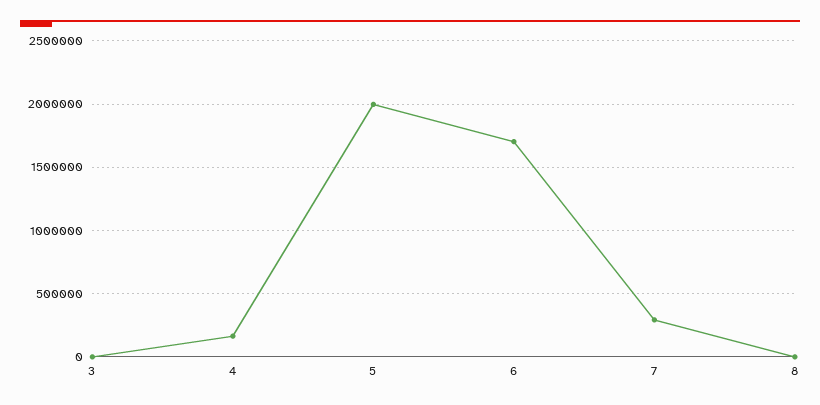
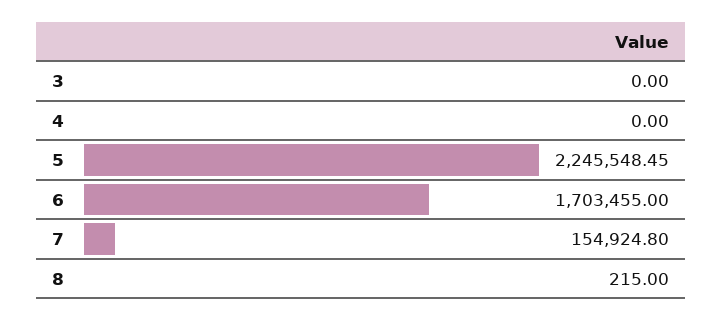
  {
    "3": 0,
-   "4": 150000,
+   "4": 0,
-   "5": 2000000,
+   "5": 2245548.45,
    "6": 1703455,
-   "7": 300000,
+   "7": 154924.8,
    "8": 215
  }

